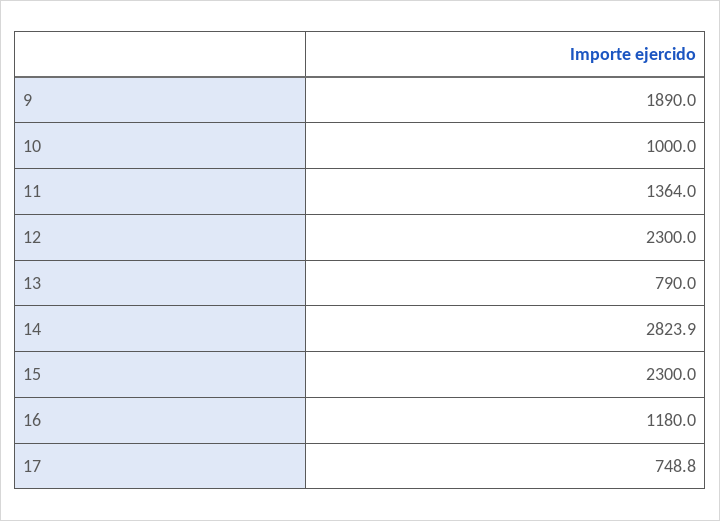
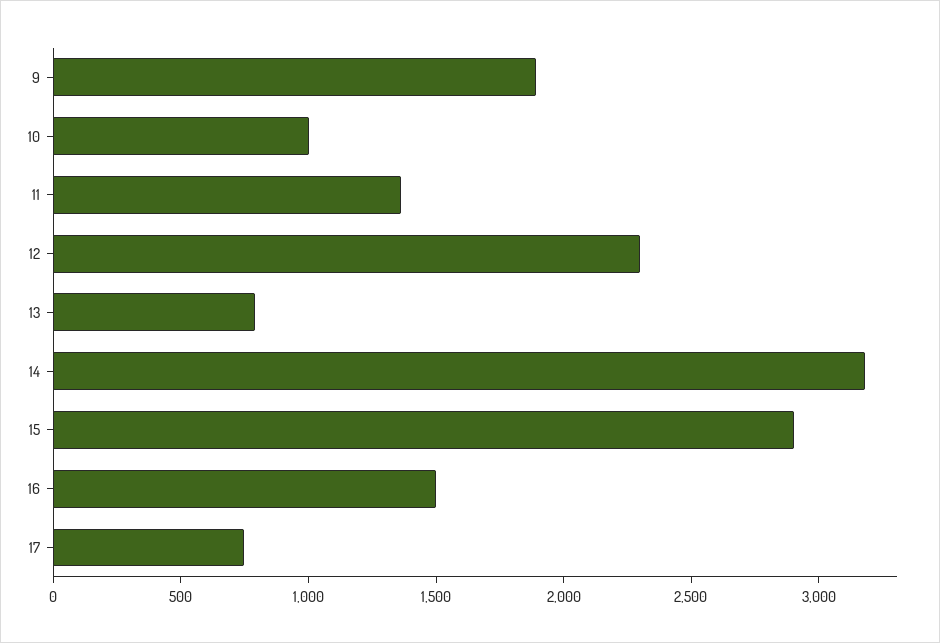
  {
    "9": 1890,
    "10": 1000,
    "11": 1364,
    "12": 2300,
    "13": 790,
-   "14": 2823.9,
+   "14": 3200,
-   "15": 2300,
+   "15": 2900,
-   "16": 1180,
+   "16": 1500,
    "17": 748.8
  }

